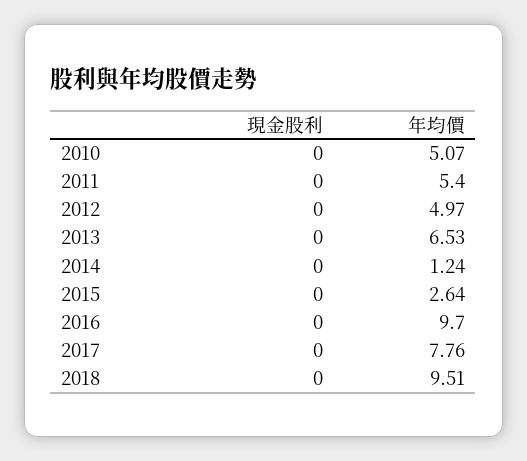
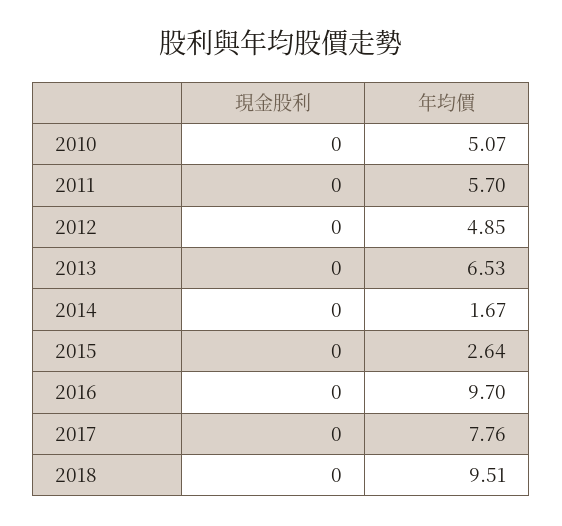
  {
    "現金股利": {
      "2010": 0,
      "2011": 0,
      "2012": 0,
      "2013": 0,
      "2014": 0,
      "2015": 0,
      "2016": 0,
      "2017": 0,
      "2018": 0
    },
    "年均價": {
      "2010": 5.07,
-     "2011": 5.4,
+     "2011": 5.7,
-     "2012": 4.97,
+     "2012": 4.85,
      "2013": 6.53,
-     "2014": 1.24,
+     "2014": 1.67,
      "2015": 2.64,
      "2016": 9.7,
      "2017": 7.76,
      "2018": 9.51
    }
  }

